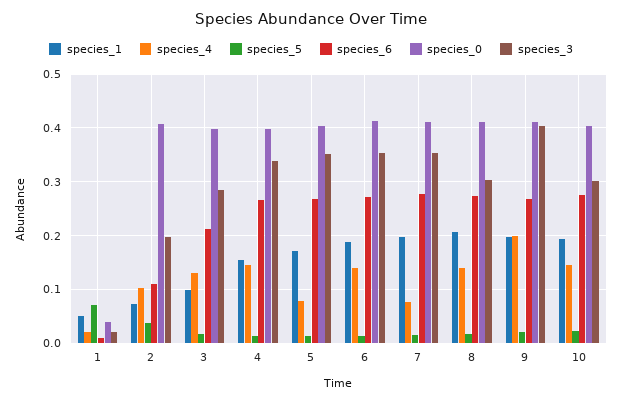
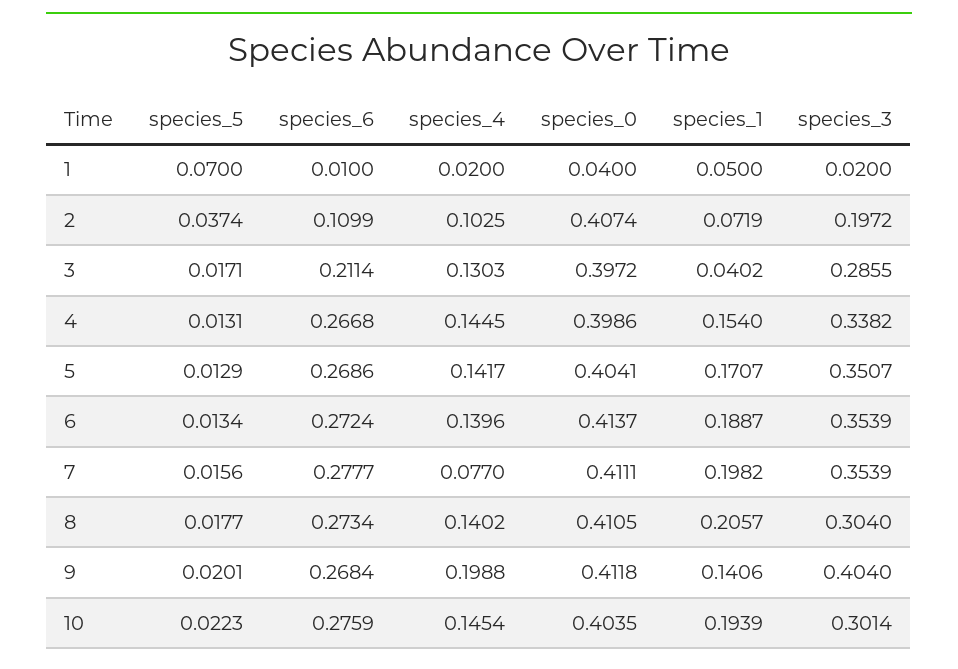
  {
    "species_1": {
      "1": 0.05,
      "2": 0.0719,
-     "3": 0.1,
+     "3": 0.0402,
      "4": 0.154,
      "5": 0.1707,
      "6": 0.1887,
      "7": 0.1982,
      "8": 0.2057,
-     "9": 0.2,
+     "9": 0.1406,
      "10": 0.1939
    },
    "species_4": {
      "1": 0.02,
      "2": 0.1025,
      "3": 0.1303,
      "4": 0.1445,
-     "5": 0.08,
+     "5": 0.1417,
      "6": 0.1396,
      "7": 0.077,
      "8": 0.1402,
      "9": 0.1988,
      "10": 0.1454
    },
    "species_5": {
      "1": 0.07,
      "2": 0.0374,
      "3": 0.0171,
      "4": 0.0131,
      "5": 0.0129,
      "6": 0.0134,
      "7": 0.0156,
      "8": 0.0177,
      "9": 0.0201,
      "10": 0.0223
    },
    "species_6": {
      "1": 0.01,
      "2": 0.1099,
      "3": 0.2114,
      "4": 0.2668,
      "5": 0.2686,
      "6": 0.2724,
      "7": 0.2777,
      "8": 0.2734,
      "9": 0.2684,
      "10": 0.2759
    },
    "species_0": {
      "1": 0.04,
      "2": 0.4074,
      "3": 0.3972,
      "4": 0.3986,
      "5": 0.4041,
      "6": 0.4137,
      "7": 0.4111,
      "8": 0.4105,
      "9": 0.4118,
      "10": 0.4035
    },
    "species_3": {
      "1": 0.02,
      "2": 0.1972,
      "3": 0.2855,
      "4": 0.3382,
      "5": 0.3507,
      "6": 0.3539,
      "7": 0.3539,
      "8": 0.304,
      "9": 0.404,
      "10": 0.3014
    }
  }

